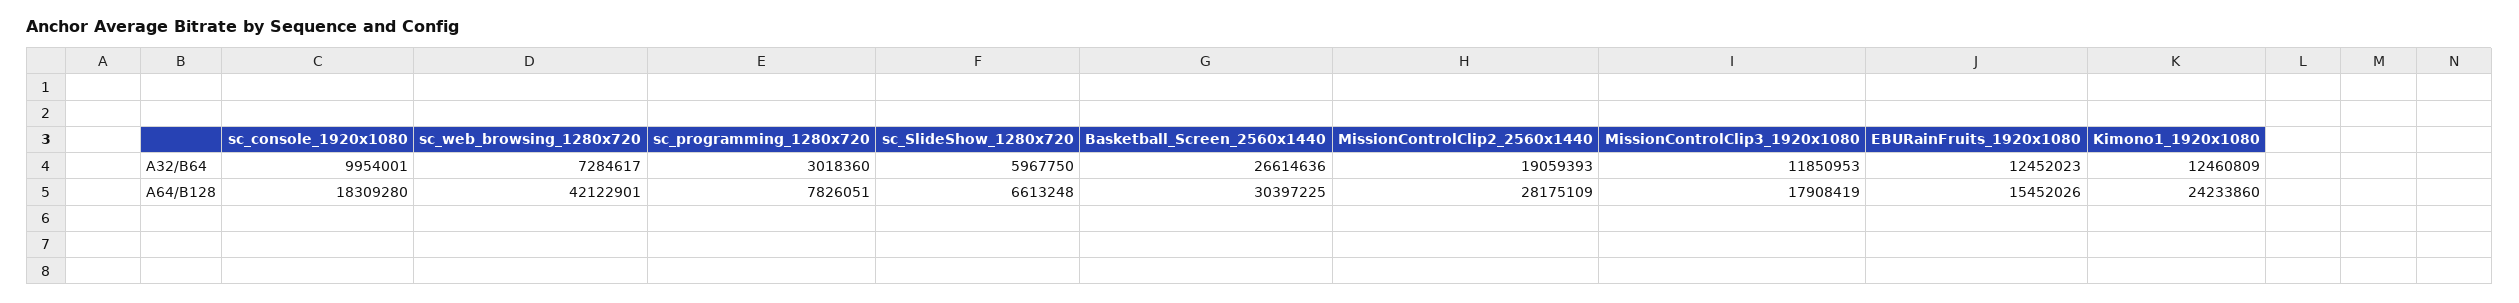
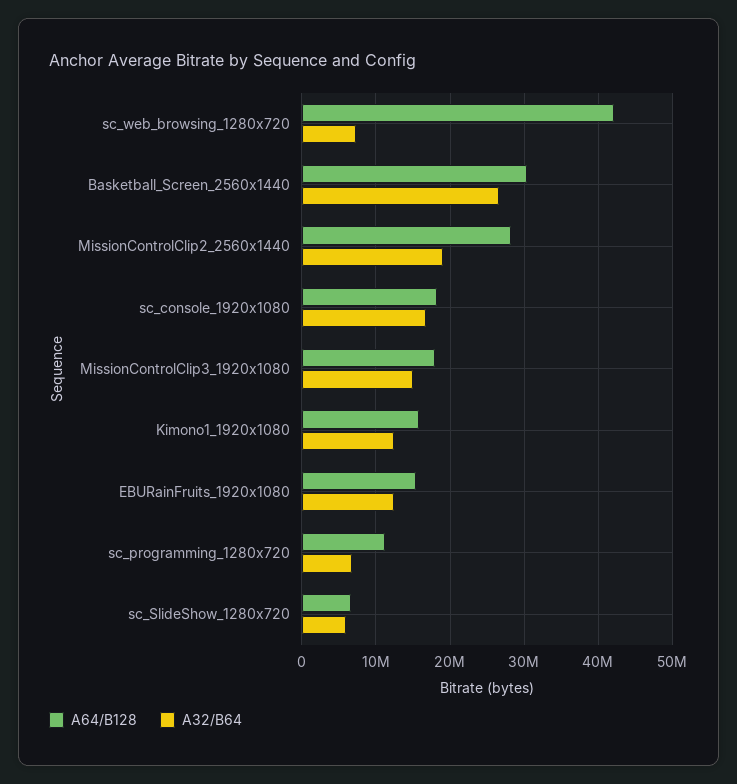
  {
    "A32/B64": {
-     "sc_console_1920x1080": 9954001,
+     "sc_console_1920x1080": 17000000,
      "sc_web_browsing_1280x720": 7284617,
-     "sc_programming_1280x720": 3018360,
+     "sc_programming_1280x720": 7000000,
      "sc_SlideShow_1280x720": 5967750,
      "Basketball_Screen_2560x1440": 26614636,
      "MissionControlClip2_2560x1440": 19059393,
-     "MissionControlClip3_1920x1080": 11850953,
+     "MissionControlClip3_1920x1080": 15000000,
      "EBURainFruits_1920x1080": 12452023,
      "Kimono1_1920x1080": 12460809
    },
    "A64/B128": {
      "sc_console_1920x1080": 18309280,
      "sc_web_browsing_1280x720": 42122901,
-     "sc_programming_1280x720": 7826051,
+     "sc_programming_1280x720": 11000000,
      "sc_SlideShow_1280x720": 6613248,
      "Basketball_Screen_2560x1440": 30397225,
      "MissionControlClip2_2560x1440": 28175109,
      "MissionControlClip3_1920x1080": 17908419,
      "EBURainFruits_1920x1080": 15452026,
-     "Kimono1_1920x1080": 24233860
+     "Kimono1_1920x1080": 16000000
    }
  }

